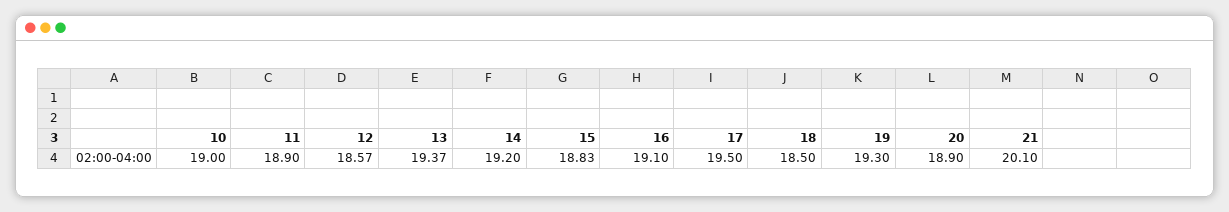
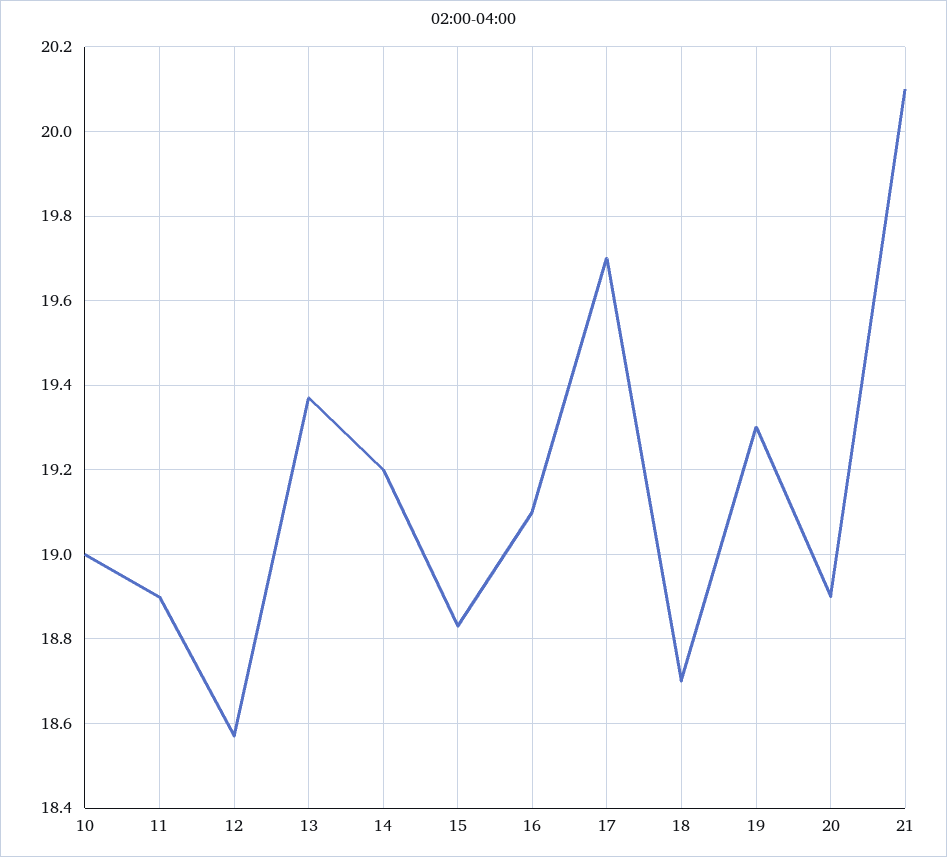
  {
    "10": 19,
    "11": 18.9,
    "12": 18.57,
    "13": 19.37,
    "14": 19.2,
    "15": 18.83,
    "16": 19.1,
-   "17": 19.5,
+   "17": 19.7,
-   "18": 18.5,
+   "18": 18.7,
    "19": 19.3,
    "20": 18.9,
    "21": 20.1
  }

